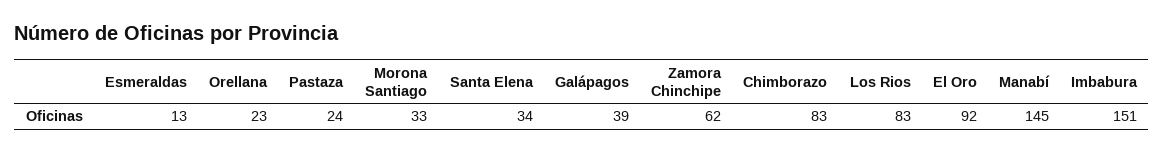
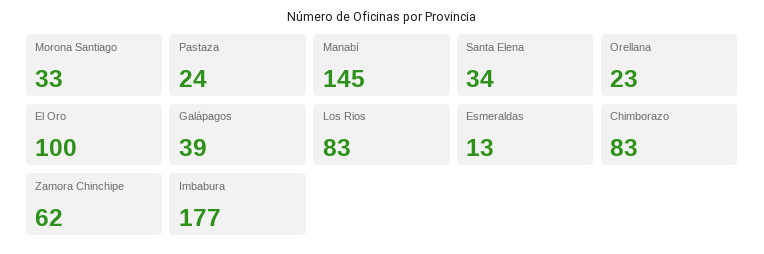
  {
    "Esmeraldas": 13,
    "Orellana": 23,
    "Pastaza": 24,
    "Morona Santiago": 33,
    "Santa Elena": 34,
    "Galápagos": 39,
    "Zamora Chinchipe": 62,
    "Chimborazo": 83,
    "Los Rios": 83,
-   "El Oro": 92,
+   "El Oro": 100,
    "Manabí": 145,
-   "Imbabura": 151
+   "Imbabura": 177
  }

